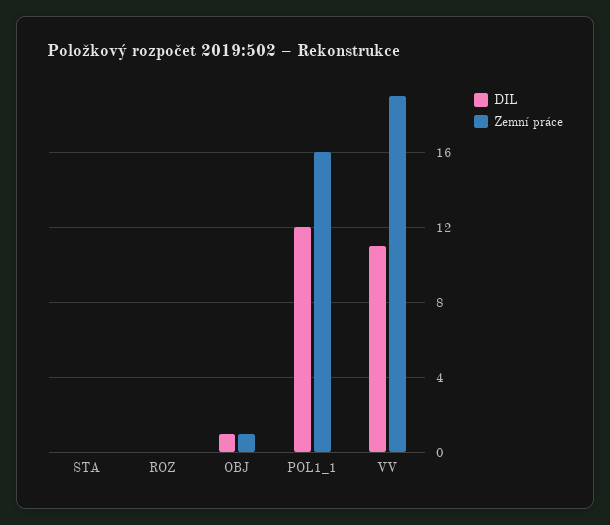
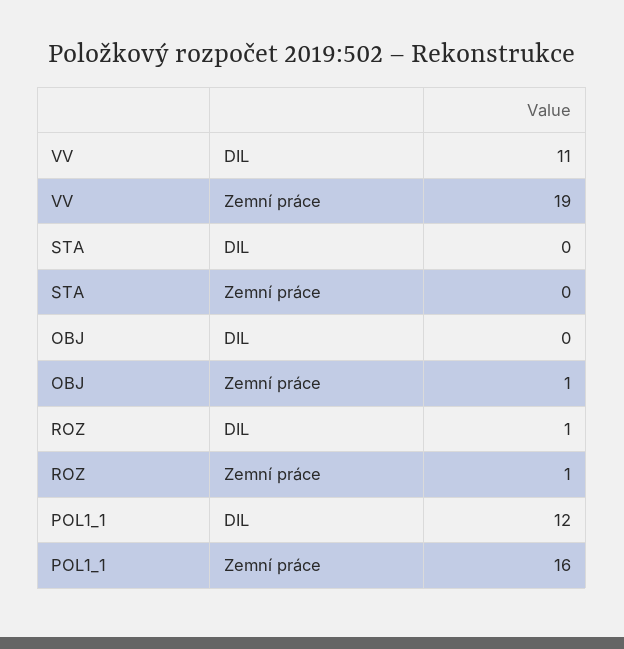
  {
    "DIL": {
      "STA": 0,
-     "ROZ": 0,
+     "ROZ": 1,
-     "OBJ": 1,
+     "OBJ": 0,
      "POL1_1": 12,
      "VV": 11
    },
    "Zemní práce": {
      "STA": 0,
-     "ROZ": 0,
+     "ROZ": 1,
      "OBJ": 1,
      "POL1_1": 16,
      "VV": 19
    }
  }

